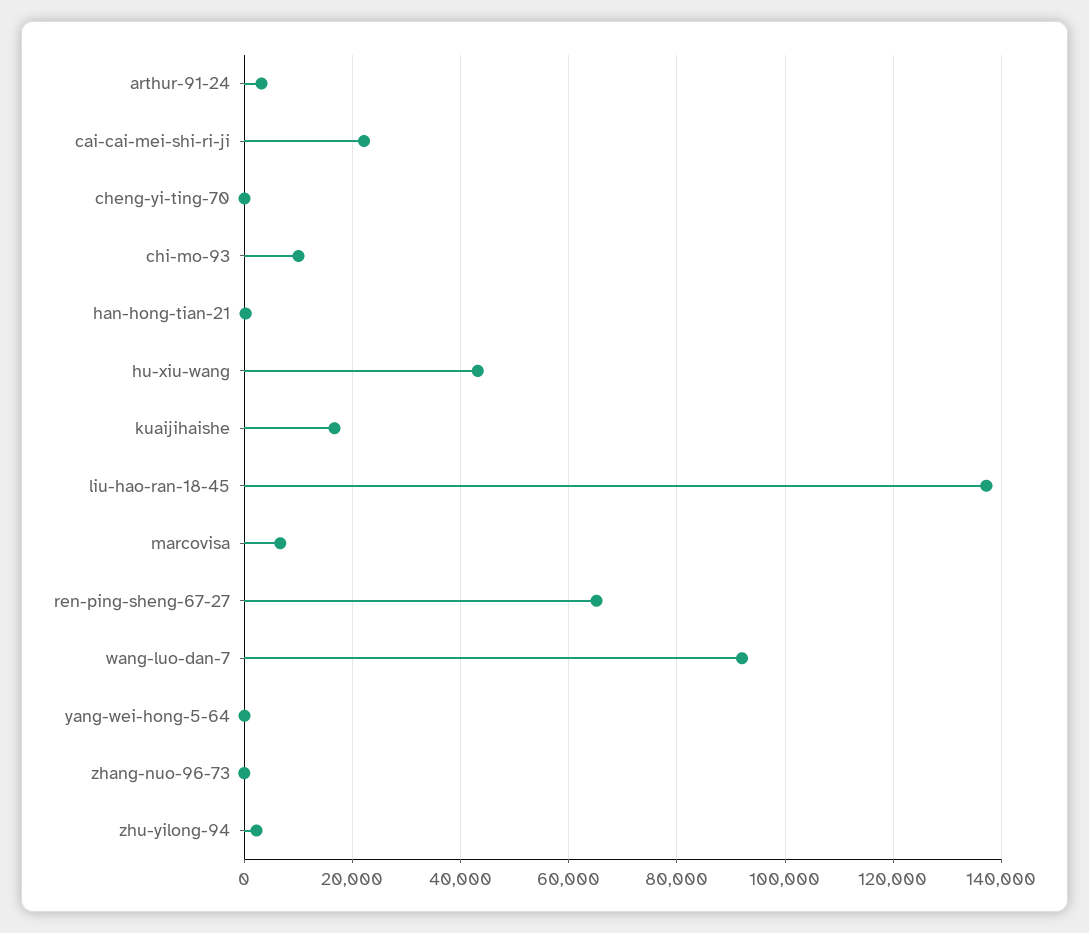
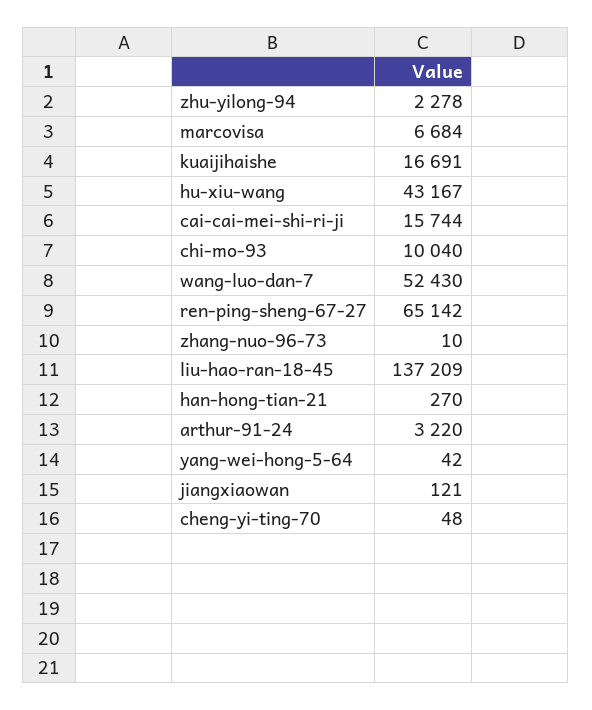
  {
    "arthur-91-24": 3220,
-   "cai-cai-mei-shi-ri-ji": 22000,
+   "cai-cai-mei-shi-ri-ji": 15744,
    "cheng-yi-ting-70": 48,
    "chi-mo-93": 10040,
    "han-hong-tian-21": 270,
    "hu-xiu-wang": 43167,
    "kuaijihaishe": 16691,
    "liu-hao-ran-18-45": 137209,
    "marcovisa": 6684,
    "ren-ping-sheng-67-27": 65142,
-   "wang-luo-dan-7": 92000,
+   "wang-luo-dan-7": 52430,
    "yang-wei-hong-5-64": 42,
    "zhang-nuo-96-73": 10,
-   "zhu-yilong-94": 2278
+   "zhu-yilong-94": 2278,
+   "jiangxiaowan": 121
  }

